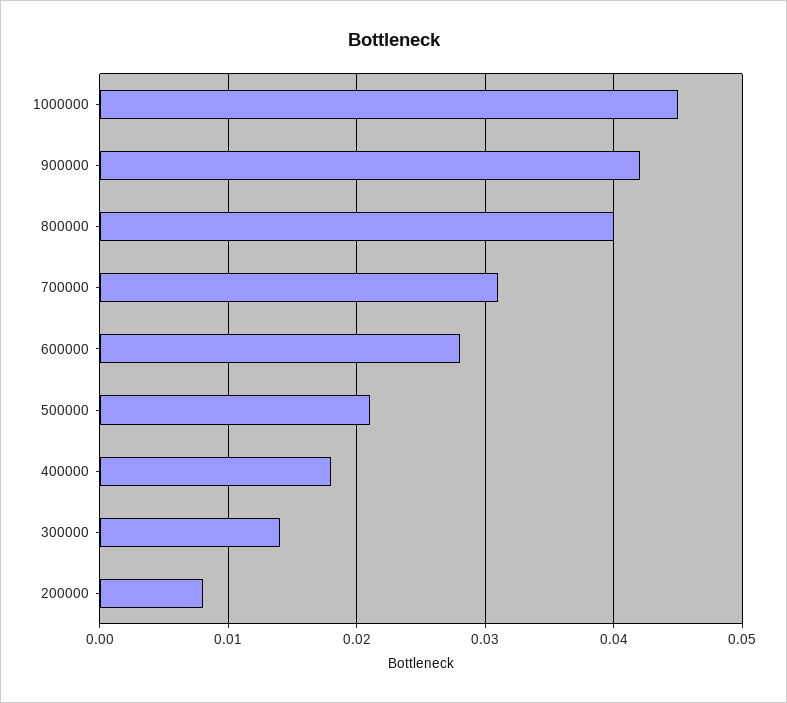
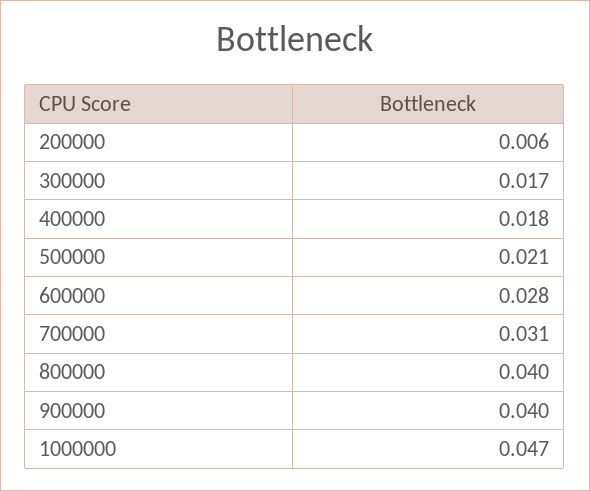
  {
-   "1000000": 0.045,
+   "1000000": 0.047,
-   "900000": 0.042,
+   "900000": 0.04,
    "800000": 0.04,
    "700000": 0.031,
    "600000": 0.028,
    "500000": 0.021,
    "400000": 0.018,
-   "300000": 0.014,
+   "300000": 0.017,
-   "200000": 0.008
+   "200000": 0.006
  }

